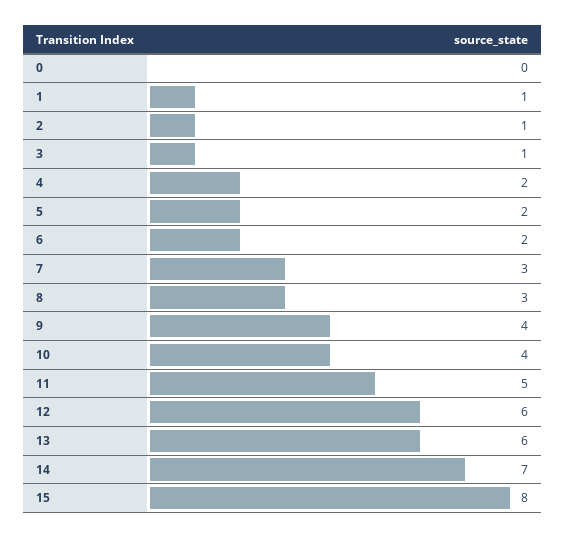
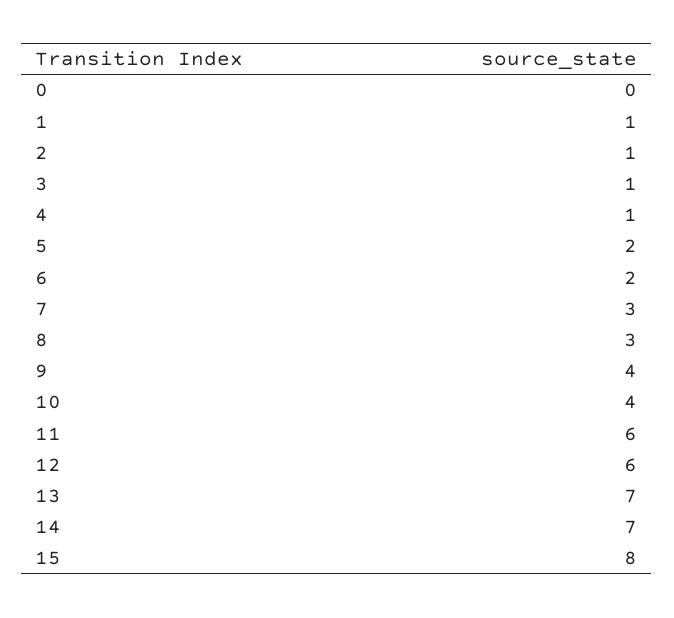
  {
    "0": 0,
    "1": 1,
    "2": 1,
    "3": 1,
-   "4": 2,
+   "4": 1,
    "5": 2,
    "6": 2,
    "7": 3,
    "8": 3,
    "9": 4,
    "10": 4,
-   "11": 5,
+   "11": 6,
    "12": 6,
-   "13": 6,
+   "13": 7,
    "14": 7,
    "15": 8
  }

